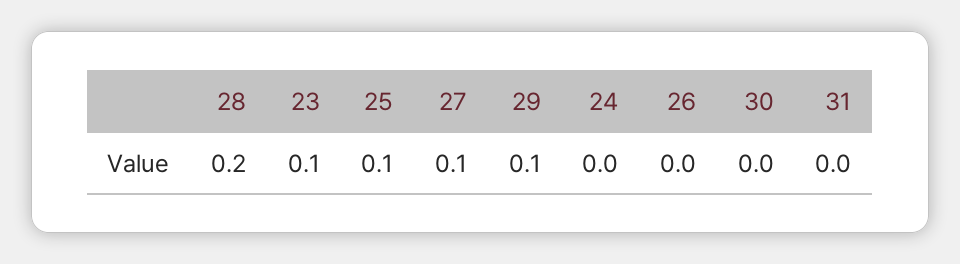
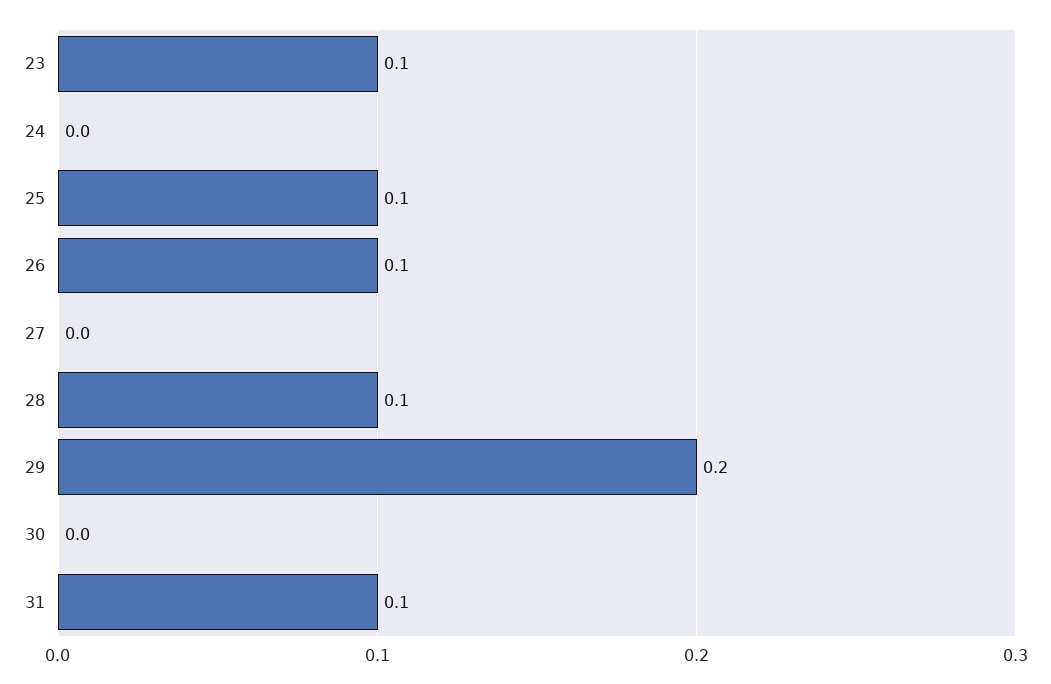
  {
-   "28": 0.2,
+   "28": 0.1,
    "23": 0.1,
    "25": 0.1,
-   "27": 0.1,
+   "27": 0,
-   "29": 0.1,
+   "29": 0.2,
    "24": 0,
-   "26": 0,
+   "26": 0.1,
    "30": 0,
-   "31": 0
+   "31": 0.1
  }

